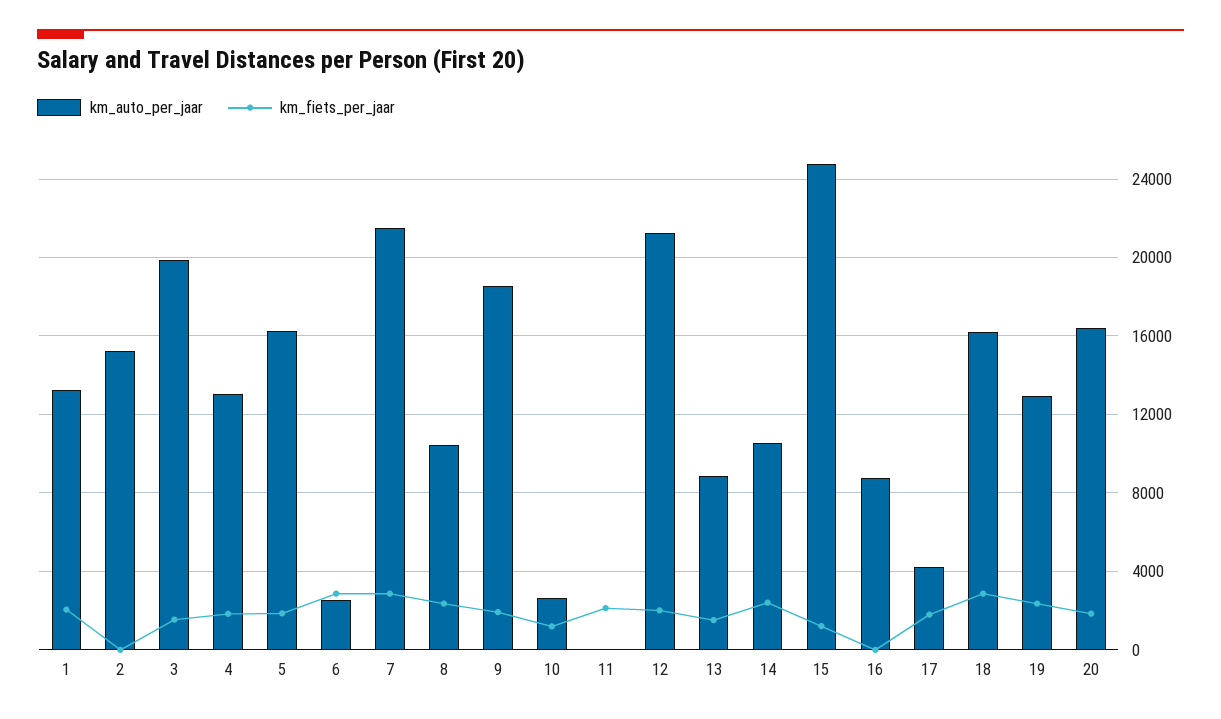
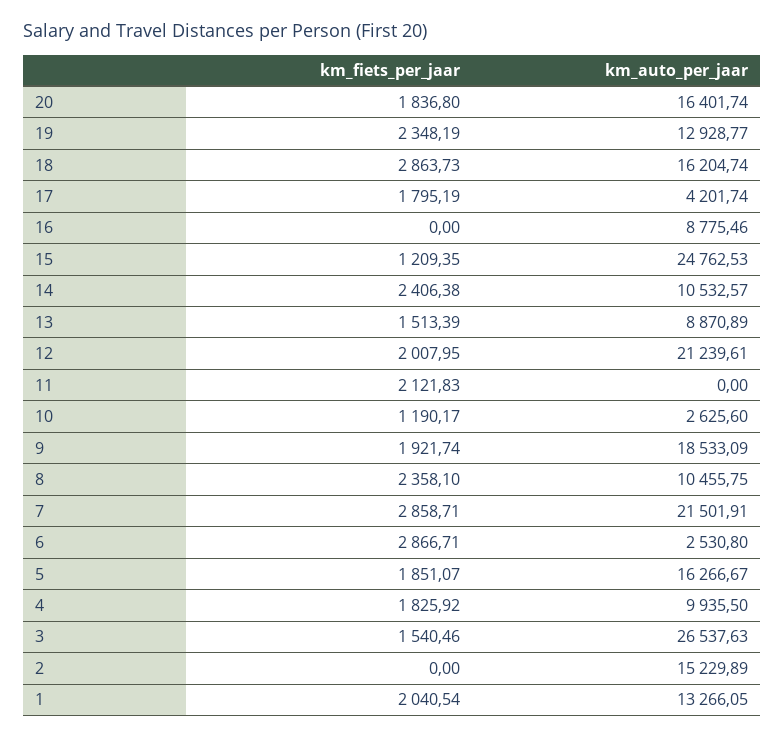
  {
    "km_auto_per_jaar": {
      "1": 13266.05,
      "2": 15229.89,
-     "3": 20000,
+     "3": 26537.63,
-     "4": 13000,
+     "4": 9935.5,
      "5": 16266.67,
      "6": 2530.8,
      "7": 21501.91,
      "8": 10455.75,
      "9": 18533.09,
      "10": 2625.6,
      "11": 0,
      "12": 21239.61,
      "13": 8870.89,
      "14": 10532.57,
      "15": 24762.53,
      "16": 8775.46,
      "17": 4201.74,
      "18": 16204.74,
      "19": 12928.77,
      "20": 16401.74
    },
    "km_fiets_per_jaar": {
      "1": 2040.54,
      "2": 0,
      "3": 1540.46,
      "4": 1825.92,
      "5": 1851.07,
      "6": 2866.71,
      "7": 2858.71,
      "8": 2358.1,
      "9": 1921.74,
      "10": 1190.17,
      "11": 2121.83,
      "12": 2007.95,
      "13": 1513.39,
      "14": 2406.38,
      "15": 1209.35,
      "16": 0,
      "17": 1795.19,
      "18": 2863.73,
      "19": 2348.19,
      "20": 1836.8
    }
  }

